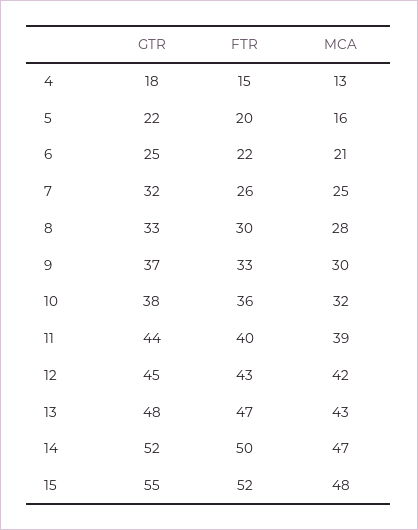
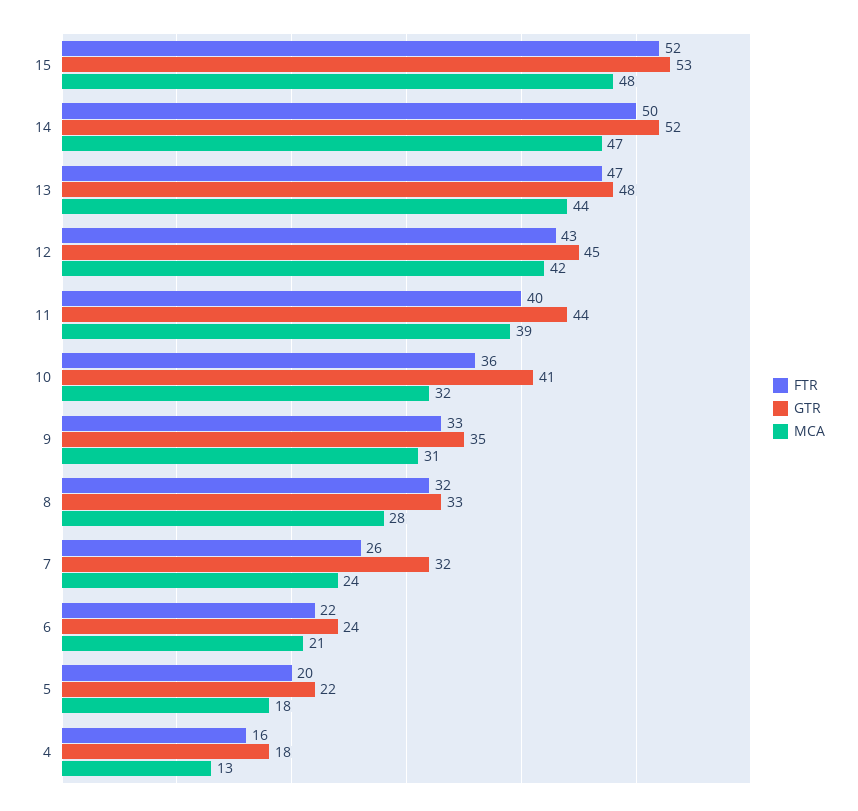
  {
    "GTR": {
      "4": 18,
      "5": 22,
-     "6": 25,
+     "6": 24,
      "7": 32,
      "8": 33,
-     "9": 37,
+     "9": 35,
-     "10": 38,
+     "10": 41,
      "11": 44,
      "12": 45,
      "13": 48,
      "14": 52,
-     "15": 55
+     "15": 53
    },
    "FTR": {
-     "4": 15,
+     "4": 16,
      "5": 20,
      "6": 22,
      "7": 26,
-     "8": 30,
+     "8": 32,
      "9": 33,
      "10": 36,
      "11": 40,
      "12": 43,
      "13": 47,
      "14": 50,
      "15": 52
    },
    "MCA": {
      "4": 13,
-     "5": 16,
+     "5": 18,
      "6": 21,
-     "7": 25,
+     "7": 24,
      "8": 28,
-     "9": 30,
+     "9": 31,
      "10": 32,
      "11": 39,
      "12": 42,
-     "13": 43,
+     "13": 44,
      "14": 47,
      "15": 48
    }
  }

